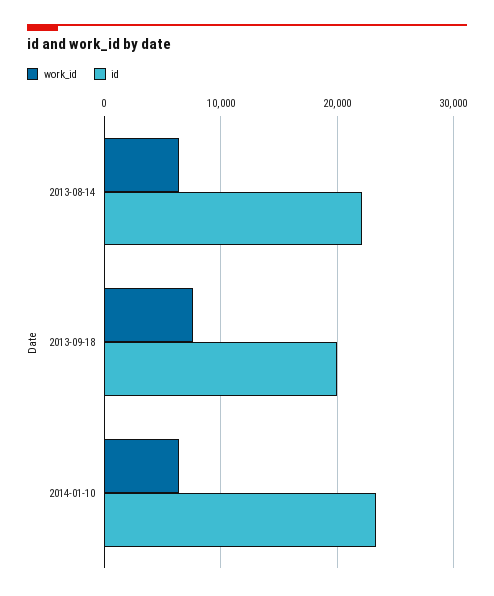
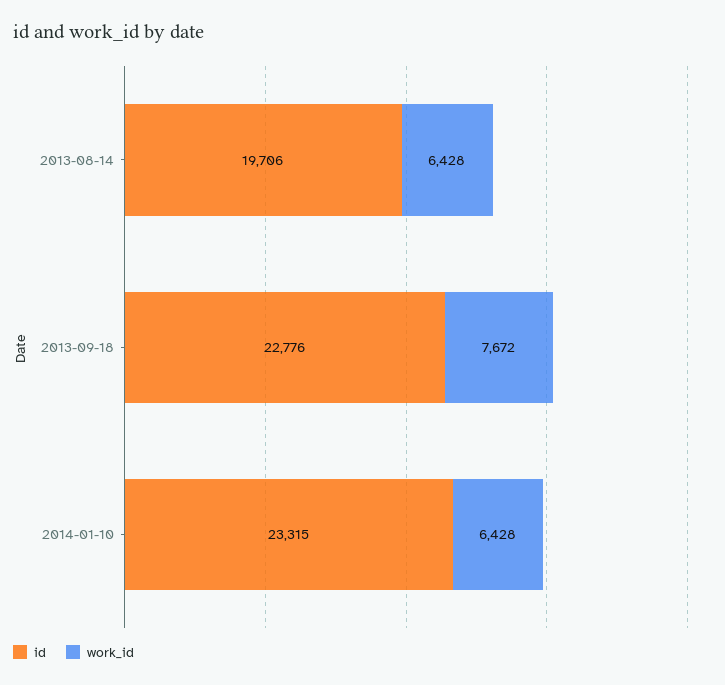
  {
    "work_id": {
      "2013-08-14": 6428,
      "2013-09-18": 7672,
      "2014-01-10": 6428
    },
    "id": {
-     "2013-08-14": 22000,
+     "2013-08-14": 19706,
-     "2013-09-18": 20000,
+     "2013-09-18": 22776,
      "2014-01-10": 23315
    }
  }

